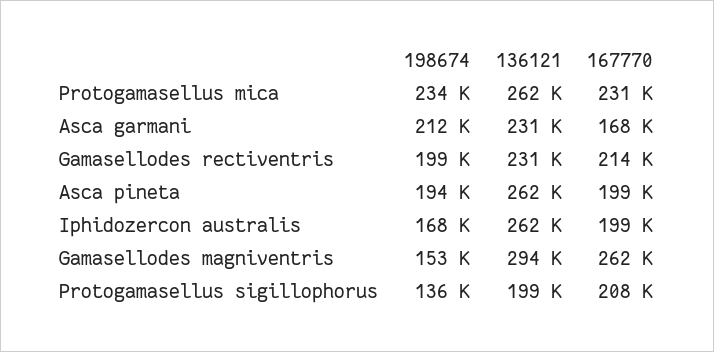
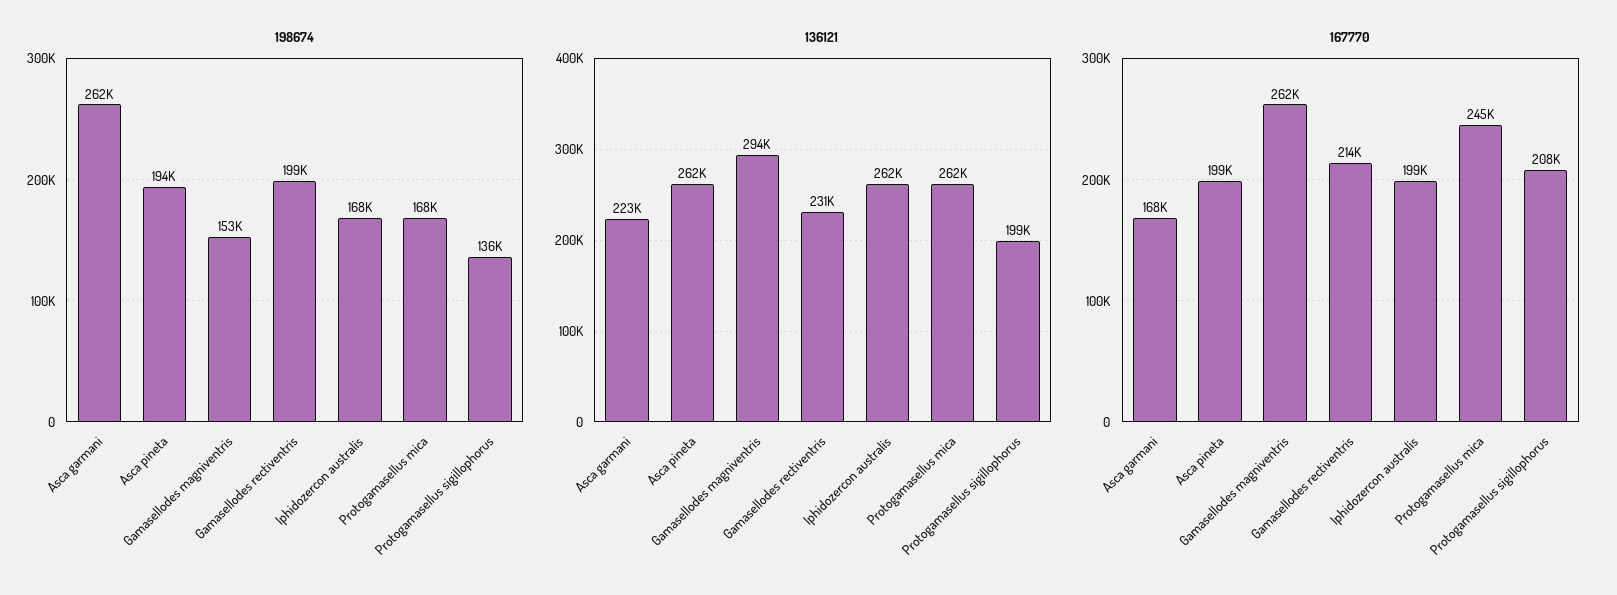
  {
    "198674": {
-     "Protogamasellus mica": 234000,
+     "Protogamasellus mica": 168000,
-     "Asca garmani": 212000,
+     "Asca garmani": 262000,
      "Gamasellodes rectiventris": 199000,
      "Asca pineta": 194000,
      "Iphidozercon australis": 168000,
      "Gamasellodes magniventris": 153000,
      "Protogamasellus sigillophorus": 136000
    },
    "136121": {
      "Protogamasellus mica": 262000,
-     "Asca garmani": 231000,
+     "Asca garmani": 223000,
      "Gamasellodes rectiventris": 231000,
      "Asca pineta": 262000,
      "Iphidozercon australis": 262000,
      "Gamasellodes magniventris": 294000,
      "Protogamasellus sigillophorus": 199000
    },
    "167770": {
-     "Protogamasellus mica": 231000,
+     "Protogamasellus mica": 245000,
      "Asca garmani": 168000,
      "Gamasellodes rectiventris": 214000,
      "Asca pineta": 199000,
      "Iphidozercon australis": 199000,
      "Gamasellodes magniventris": 262000,
      "Protogamasellus sigillophorus": 208000
    }
  }

